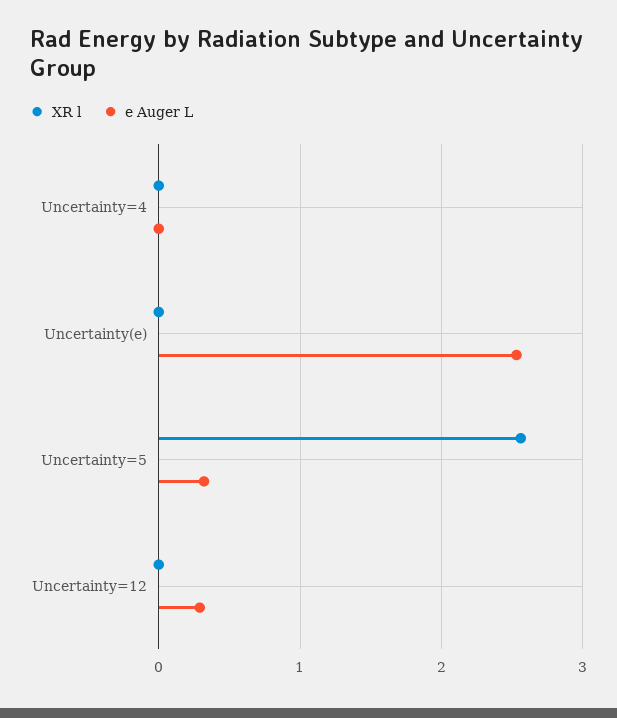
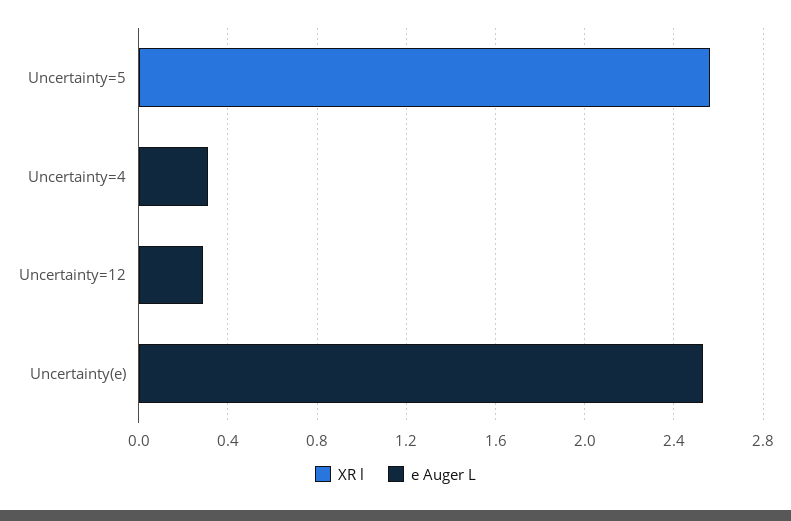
  {
    "XR l": {
      "Uncertainty=4": 0,
      "Uncertainty(e)": 0,
      "Uncertainty=5": 2.6,
      "Uncertainty=12": 0
    },
    "e Auger L": {
-     "Uncertainty=4": 0,
+     "Uncertainty=4": 0.3,
      "Uncertainty(e)": 2.5,
-     "Uncertainty=5": 0.3,
+     "Uncertainty=5": 0,
      "Uncertainty=12": 0.3
    }
  }

